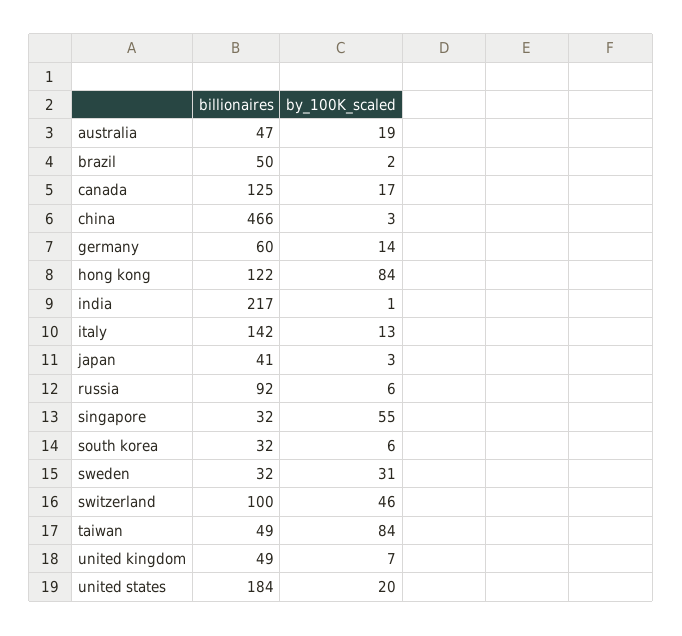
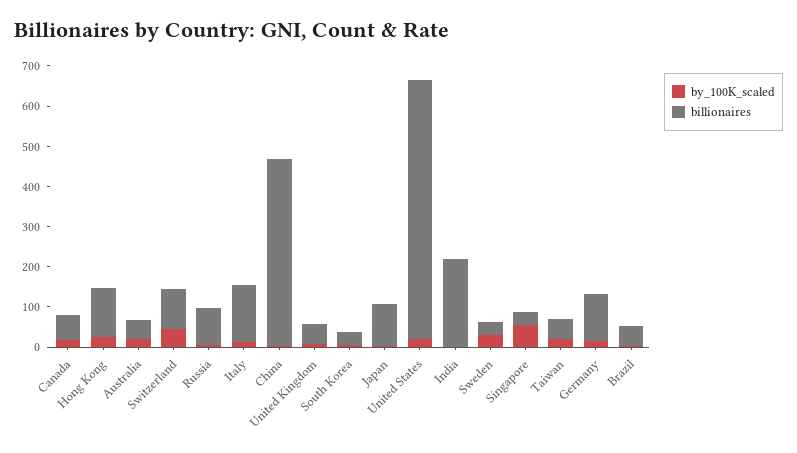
  {
    "billionaires": {
      "australia": 47,
      "brazil": 50,
-     "canada": 125,
+     "canada": 60,
      "china": 466,
-     "germany": 60,
+     "germany": 120,
      "hong kong": 122,
      "india": 217,
      "italy": 142,
-     "japan": 41,
+     "japan": 100,
      "russia": 92,
      "singapore": 32,
      "south korea": 32,
      "sweden": 32,
      "switzerland": 100,
      "taiwan": 49,
      "united kingdom": 49,
-     "united states": 184
+     "united states": 640
    },
    "by_100K_scaled": {
      "australia": 19,
      "brazil": 2,
      "canada": 17,
      "china": 3,
      "germany": 14,
-     "hong kong": 84,
+     "hong kong": 20,
      "india": 1,
      "italy": 13,
      "japan": 3,
      "russia": 6,
      "singapore": 55,
      "south korea": 6,
      "sweden": 31,
      "switzerland": 46,
-     "taiwan": 84,
+     "taiwan": 20,
      "united kingdom": 7,
      "united states": 20
    }
  }

